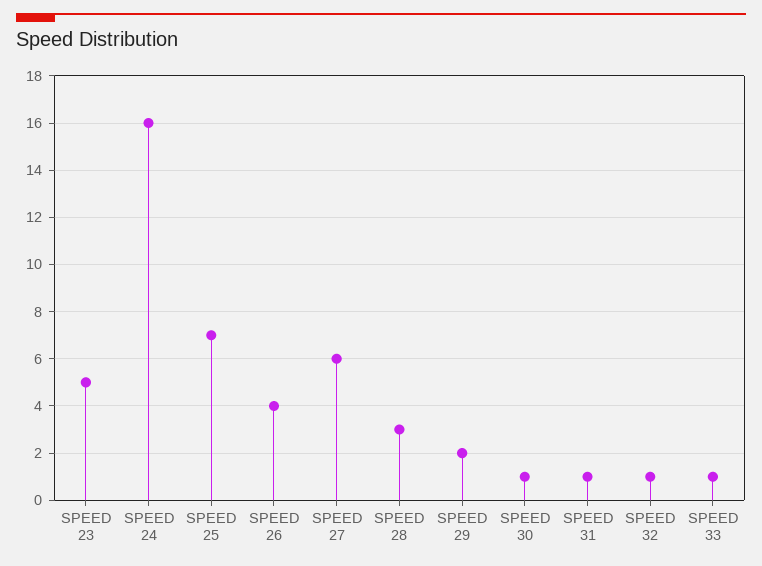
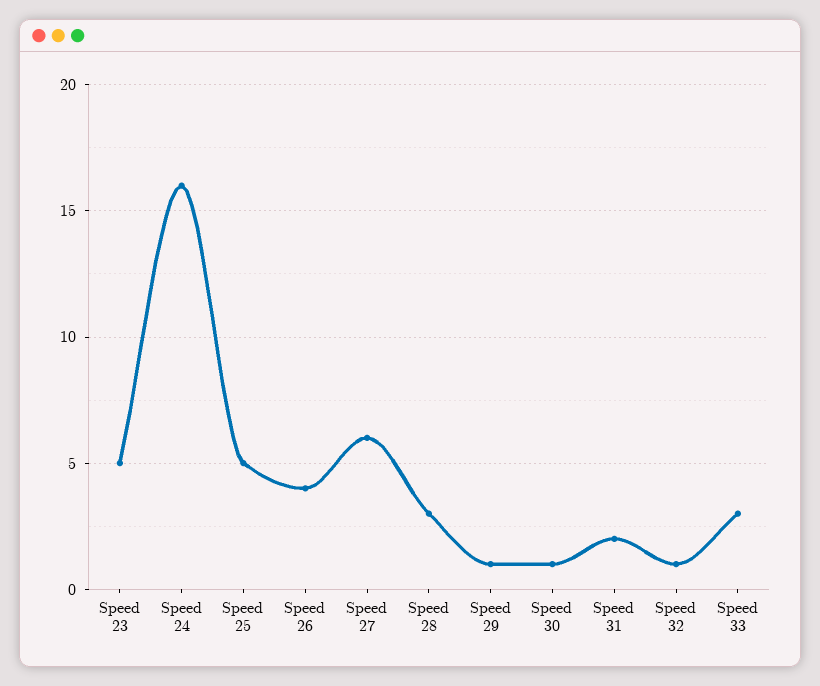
  {
    "SPEED 23": 5,
    "SPEED 24": 16,
-   "SPEED 25": 7,
+   "SPEED 25": 5,
    "SPEED 26": 4,
    "SPEED 27": 6,
    "SPEED 28": 3,
-   "SPEED 29": 2,
+   "SPEED 29": 1,
    "SPEED 30": 1,
-   "SPEED 31": 1,
+   "SPEED 31": 2,
    "SPEED 32": 1,
-   "SPEED 33": 1
+   "SPEED 33": 3
  }

